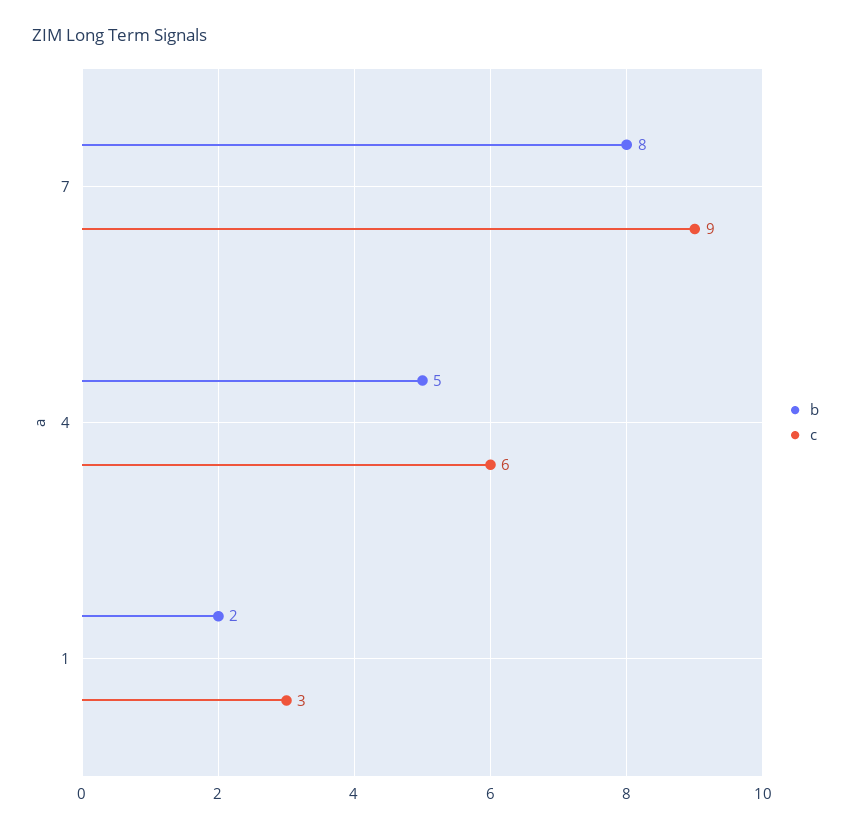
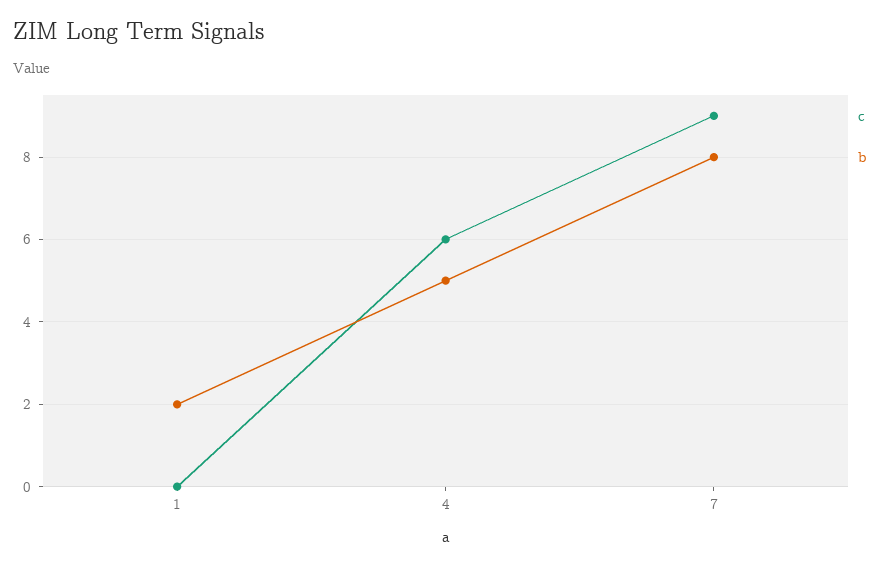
  {
    "b": {
      "7": 8,
      "4": 5,
      "1": 2
    },
    "c": {
      "7": 9,
      "4": 6,
-     "1": 3
+     "1": 0
    }
  }

